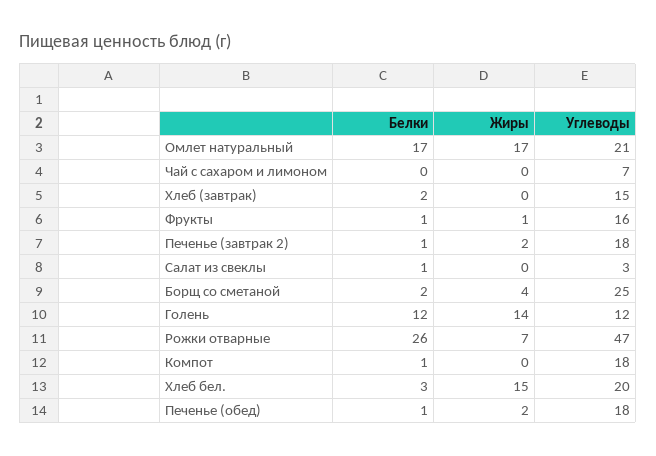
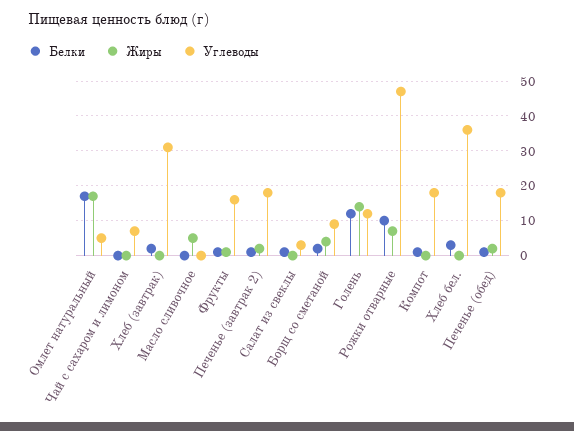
  {
    "Белки": {
      "Омлет натуральный": 17,
      "Чай с сахаром и лимоном": 0,
      "Хлеб (завтрак)": 2,
      "Фрукты": 1,
      "Печенье (завтрак 2)": 1,
      "Салат из свеклы": 1,
      "Борщ со сметаной": 2,
      "Голень": 12,
-     "Рожки отварные": 26,
+     "Рожки отварные": 10,
      "Компот": 1,
      "Хлеб бел.": 3,
-     "Печенье (обед)": 1
+     "Печенье (обед)": 1,
+     "Масло сливочное": 0
    },
    "Жиры": {
      "Омлет натуральный": 17,
      "Чай с сахаром и лимоном": 0,
      "Хлеб (завтрак)": 0,
      "Фрукты": 1,
      "Печенье (завтрак 2)": 2,
      "Салат из свеклы": 0,
      "Борщ со сметаной": 4,
      "Голень": 14,
      "Рожки отварные": 7,
      "Компот": 0,
-     "Хлеб бел.": 15,
+     "Хлеб бел.": 0,
-     "Печенье (обед)": 2
+     "Печенье (обед)": 2,
+     "Масло сливочное": 5
    },
    "Углеводы": {
-     "Омлет натуральный": 21,
+     "Омлет натуральный": 5,
      "Чай с сахаром и лимоном": 7,
-     "Хлеб (завтрак)": 15,
+     "Хлеб (завтрак)": 30,
      "Фрукты": 16,
      "Печенье (завтрак 2)": 18,
      "Салат из свеклы": 3,
-     "Борщ со сметаной": 25,
+     "Борщ со сметаной": 10,
      "Голень": 12,
      "Рожки отварные": 47,
      "Компот": 18,
-     "Хлеб бел.": 20,
+     "Хлеб бел.": 35,
-     "Печенье (обед)": 18
+     "Печенье (обед)": 18,
+     "Масло сливочное": 0
    }
  }

